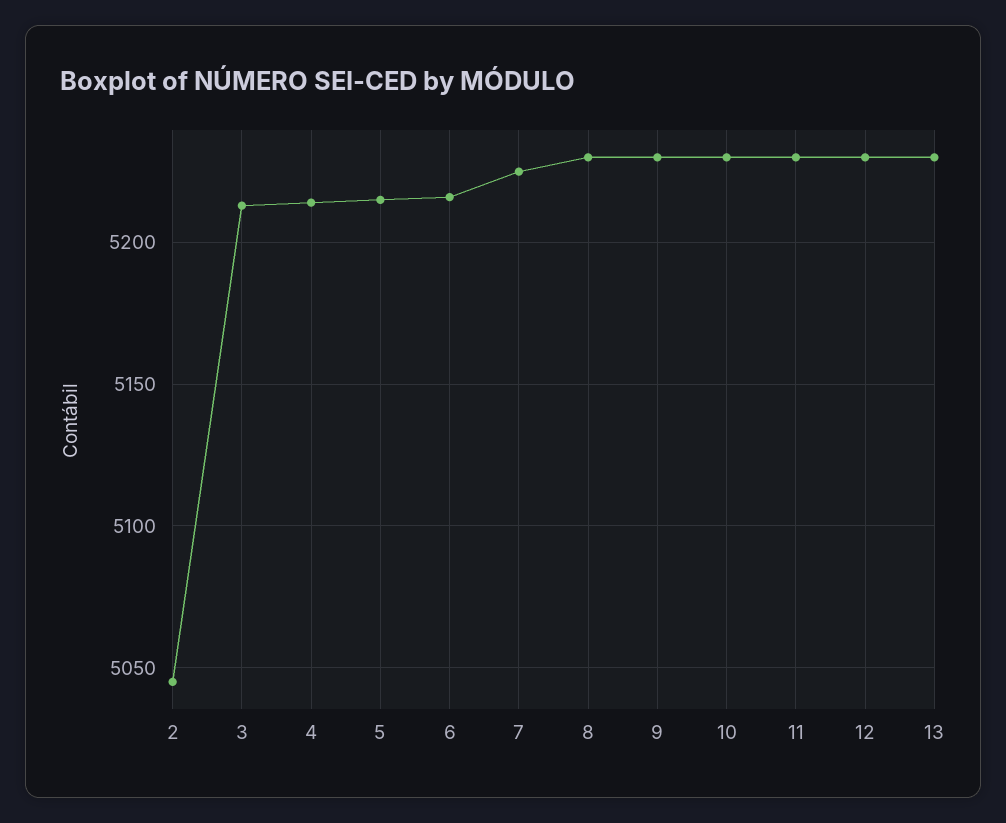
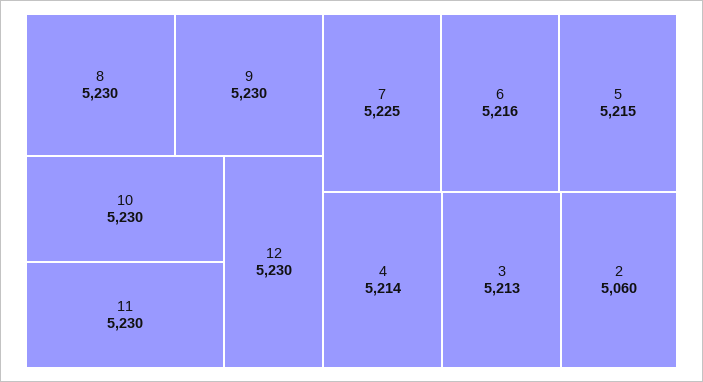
  {
-   "2": 5045,
+   "2": 5060,
    "3": 5213,
    "4": 5214,
    "5": 5215,
    "6": 5216,
    "7": 5225,
    "8": 5230,
    "9": 5230,
    "10": 5230,
    "11": 5230,
-   "12": 5230,
+   "12": 5230
-   "13": 5230
  }

